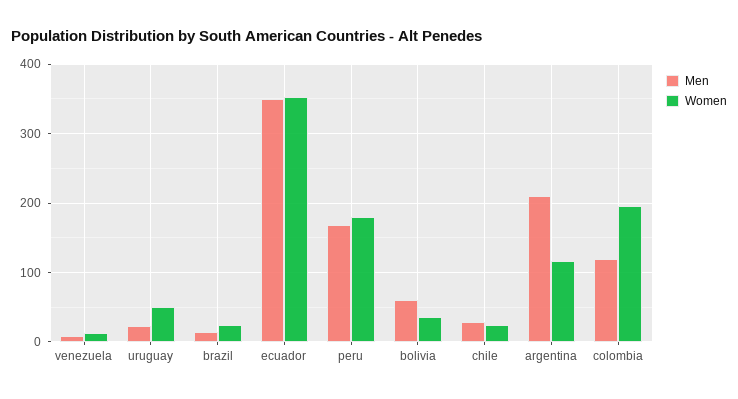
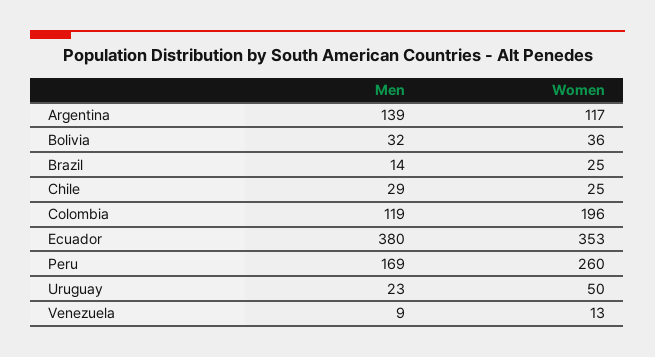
  {
    "Men": {
      "venezuela": 9,
      "uruguay": 23,
      "brazil": 14,
-     "ecuador": 350,
+     "ecuador": 380,
      "peru": 169,
-     "bolivia": 60,
+     "bolivia": 32,
      "chile": 29,
-     "argentina": 210,
+     "argentina": 139,
      "colombia": 119
    },
    "Women": {
      "venezuela": 13,
      "uruguay": 50,
      "brazil": 25,
      "ecuador": 353,
-     "peru": 180,
+     "peru": 260,
      "bolivia": 36,
      "chile": 25,
      "argentina": 117,
      "colombia": 196
    }
  }

